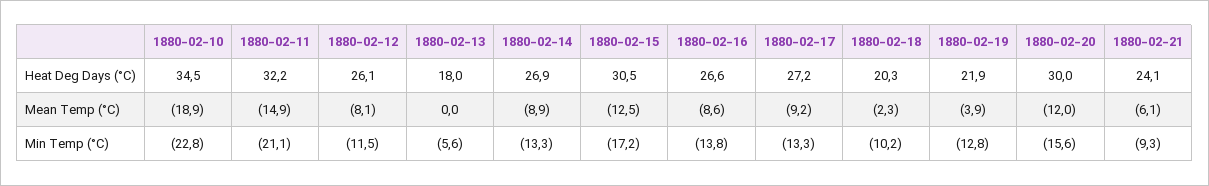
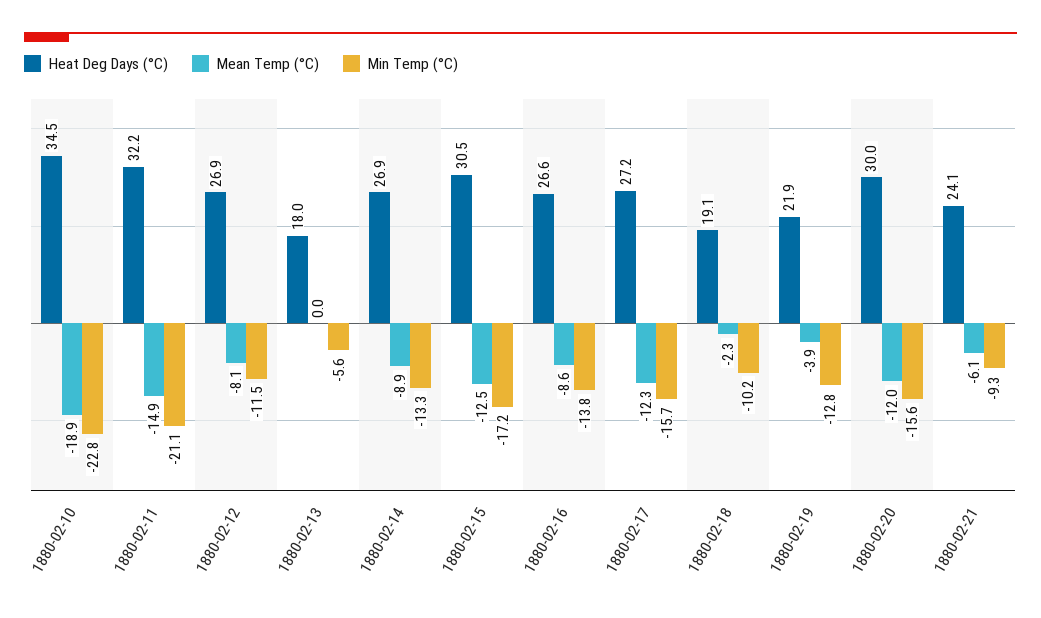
  {
    "Heat Deg Days (°C)": {
      "1880-02-10": 34.5,
      "1880-02-11": 32.2,
-     "1880-02-12": 26.1,
+     "1880-02-12": 26.9,
      "1880-02-13": 18,
      "1880-02-14": 26.9,
      "1880-02-15": 30.5,
      "1880-02-16": 26.6,
      "1880-02-17": 27.2,
-     "1880-02-18": 20.3,
+     "1880-02-18": 19.1,
      "1880-02-19": 21.9,
      "1880-02-20": 30,
      "1880-02-21": 24.1
    },
    "Mean Temp (°C)": {
      "1880-02-10": -18.9,
      "1880-02-11": -14.9,
      "1880-02-12": -8.1,
      "1880-02-13": 0,
      "1880-02-14": -8.9,
      "1880-02-15": -12.5,
      "1880-02-16": -8.6,
-     "1880-02-17": -9.2,
+     "1880-02-17": -12.3,
      "1880-02-18": -2.3,
      "1880-02-19": -3.9,
      "1880-02-20": -12,
      "1880-02-21": -6.1
    },
    "Min Temp (°C)": {
      "1880-02-10": -22.8,
      "1880-02-11": -21.1,
      "1880-02-12": -11.5,
      "1880-02-13": -5.6,
      "1880-02-14": -13.3,
      "1880-02-15": -17.2,
      "1880-02-16": -13.8,
-     "1880-02-17": -13.3,
+     "1880-02-17": -15.7,
      "1880-02-18": -10.2,
      "1880-02-19": -12.8,
      "1880-02-20": -15.6,
      "1880-02-21": -9.3
    }
  }

